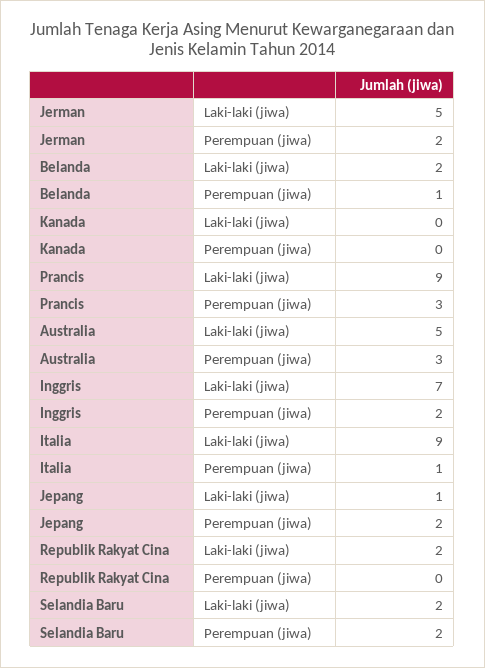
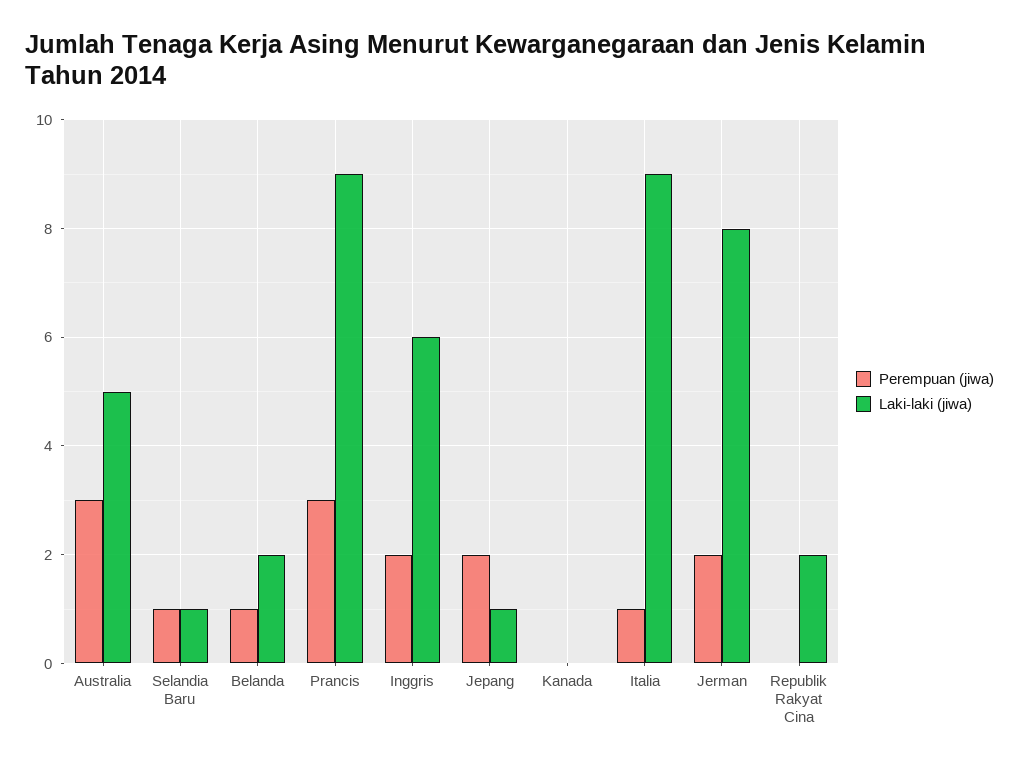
  {
    "Laki-laki (jiwa)": {
-     "Jerman": 5,
+     "Jerman": 8,
      "Belanda": 2,
      "Kanada": 0,
      "Prancis": 9,
      "Australia": 5,
-     "Inggris": 7,
+     "Inggris": 6,
      "Italia": 9,
      "Jepang": 1,
      "Republik Rakyat Cina": 2,
-     "Selandia Baru": 2
+     "Selandia Baru": 1
    },
    "Perempuan (jiwa)": {
      "Jerman": 2,
      "Belanda": 1,
      "Kanada": 0,
      "Prancis": 3,
      "Australia": 3,
      "Inggris": 2,
      "Italia": 1,
      "Jepang": 2,
      "Republik Rakyat Cina": 0,
-     "Selandia Baru": 2
+     "Selandia Baru": 1
    }
  }

